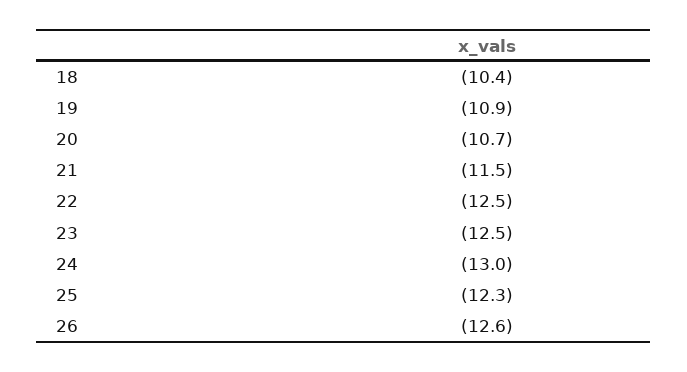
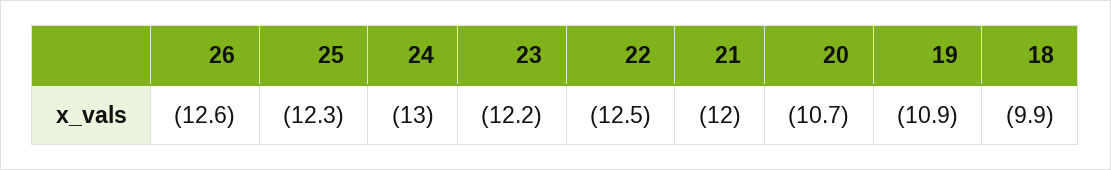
  {
-   "18": -10.4,
+   "18": -9.9,
    "19": -10.9,
    "20": -10.7,
-   "21": -11.5,
+   "21": -12,
    "22": -12.5,
-   "23": -12.5,
+   "23": -12.2,
    "24": -13,
    "25": -12.3,
    "26": -12.6
  }

